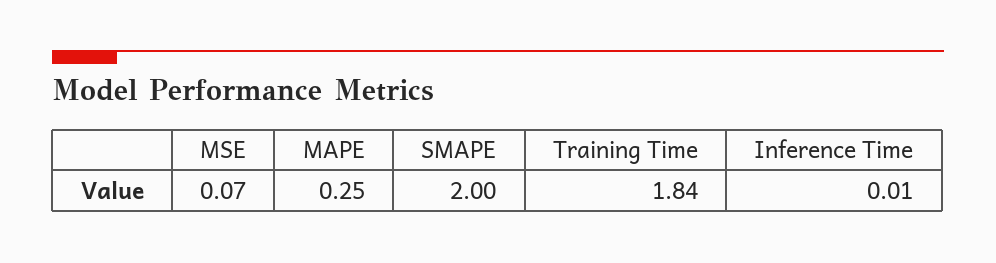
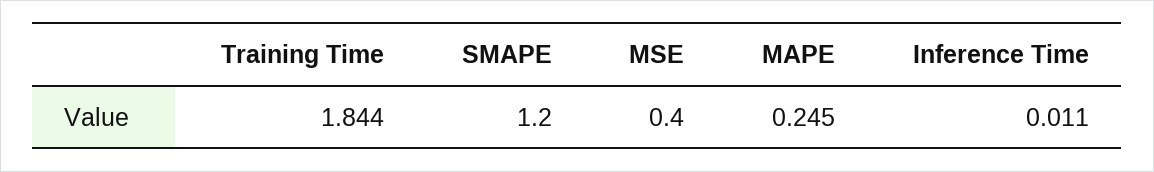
  {
-   "MSE": 0.07,
+   "MSE": 0.4,
    "MAPE": 0.245,
-   "SMAPE": 2,
+   "SMAPE": 1.2,
    "Training Time": 1.844,
    "Inference Time": 0.011
  }

